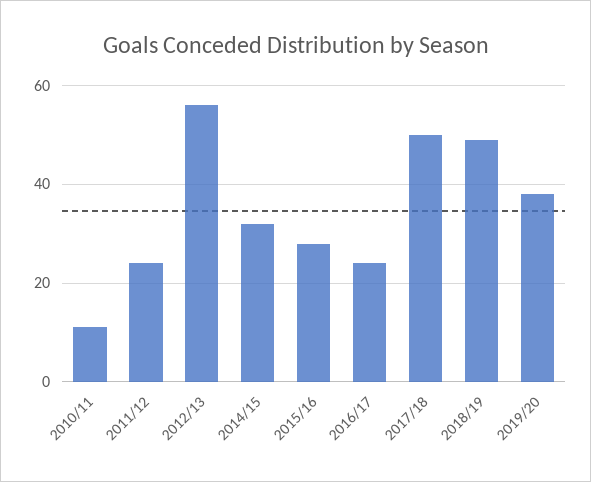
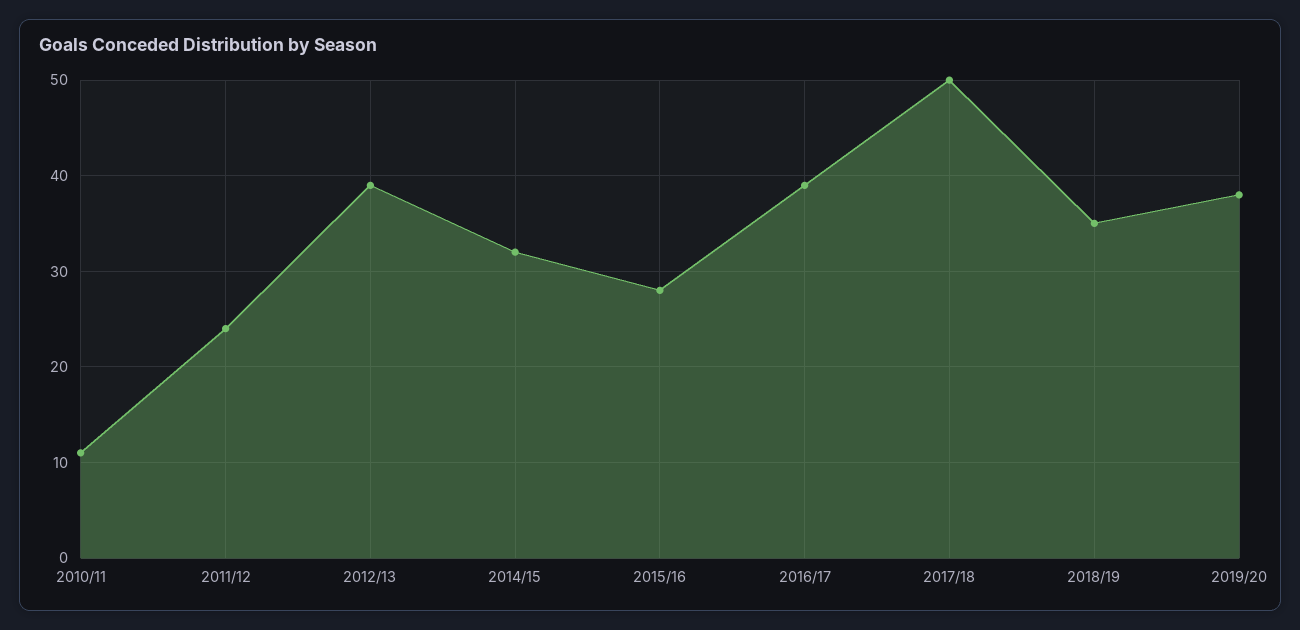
  {
    "2010/11": 11,
    "2011/12": 24,
-   "2012/13": 55,
+   "2012/13": 39,
    "2014/15": 32,
    "2015/16": 28,
-   "2016/17": 25,
+   "2016/17": 39,
    "2017/18": 50,
-   "2018/19": 50,
+   "2018/19": 35,
    "2019/20": 38
  }

